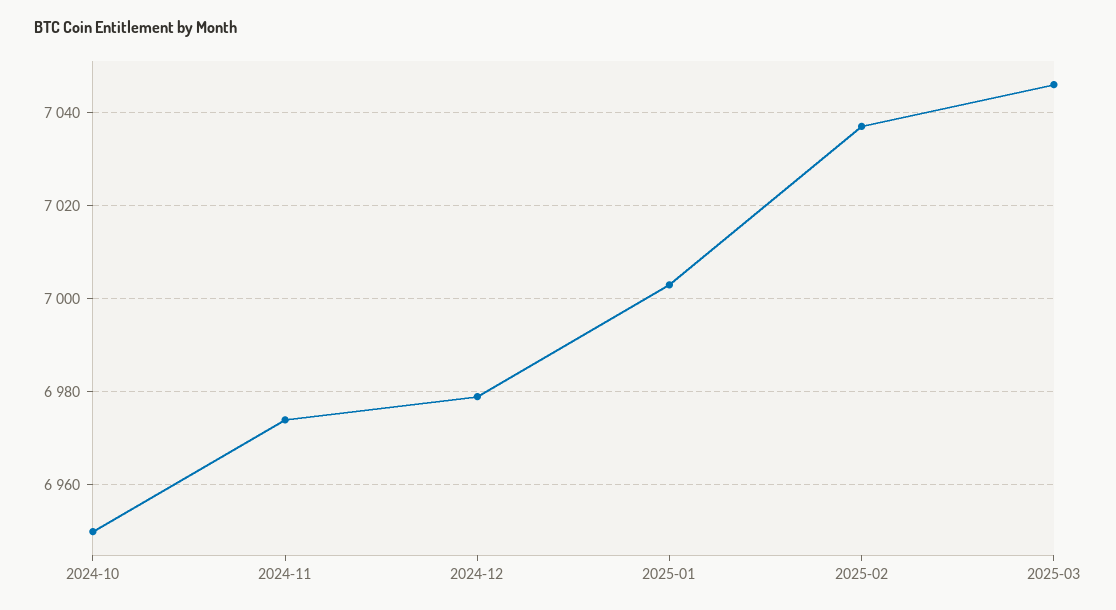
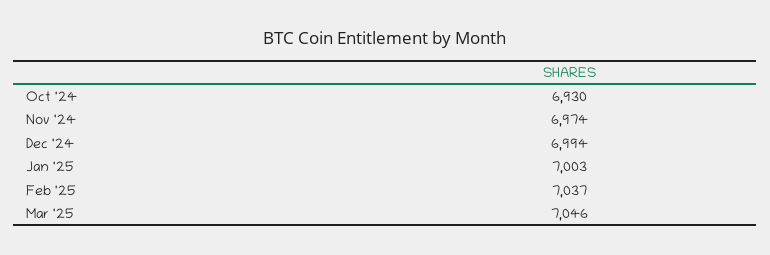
  {
-   "2024-10": 6950,
+   "2024-10": 6930,
    "2024-11": 6974,
-   "2024-12": 6980,
+   "2024-12": 6994,
    "2025-01": 7003,
    "2025-02": 7037,
    "2025-03": 7046
  }

